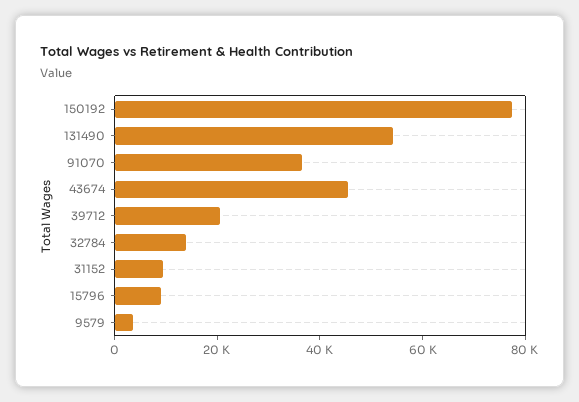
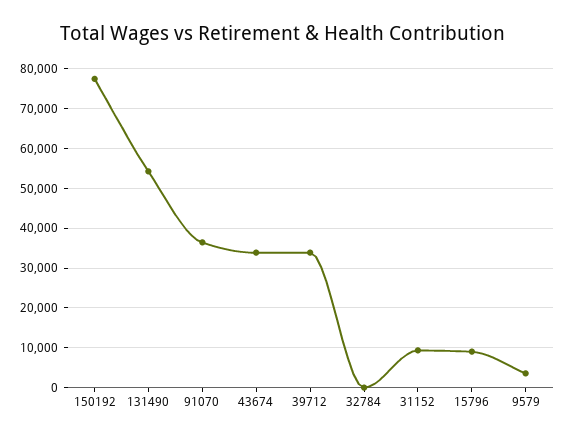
  {
    "150192": 78000,
    "131490": 54000,
    "91070": 36000,
-   "43674": 45000,
+   "43674": 34000,
-   "39712": 20000,
+   "39712": 34000,
-   "32784": 15000,
+   "32784": 0,
    "31152": 10000,
    "15796": 10000,
    "9579": 4000
  }

